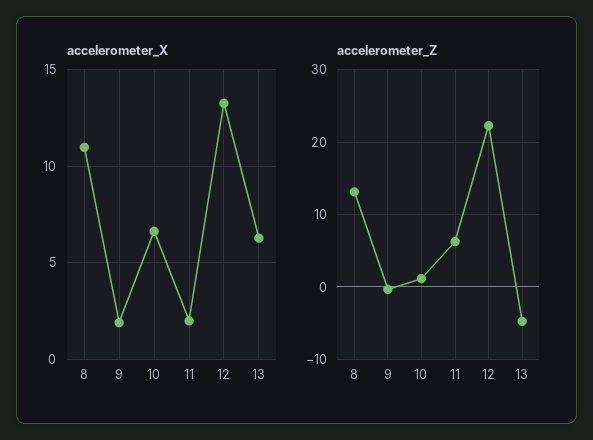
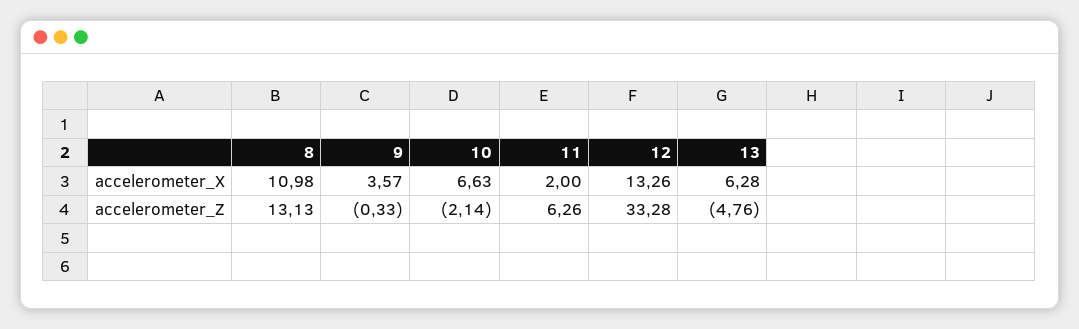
  {
    "accelerometer_X": {
      "8": 10.98,
-     "9": 2,
+     "9": 3.57,
      "10": 6.63,
      "11": 2,
      "12": 13.26,
      "13": 6.28
    },
    "accelerometer_Z": {
      "8": 13.13,
      "9": -0.33,
-     "10": 1,
+     "10": -2.14,
      "11": 6.26,
-     "12": 22,
+     "12": 33.28,
      "13": -4.76
    }
  }

